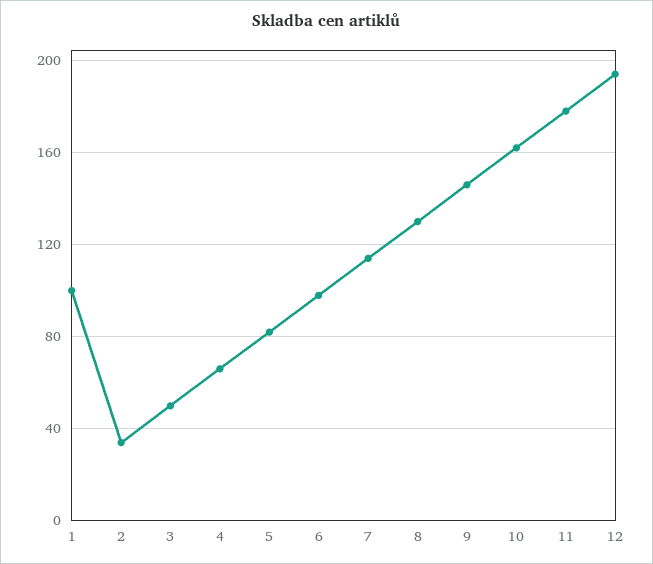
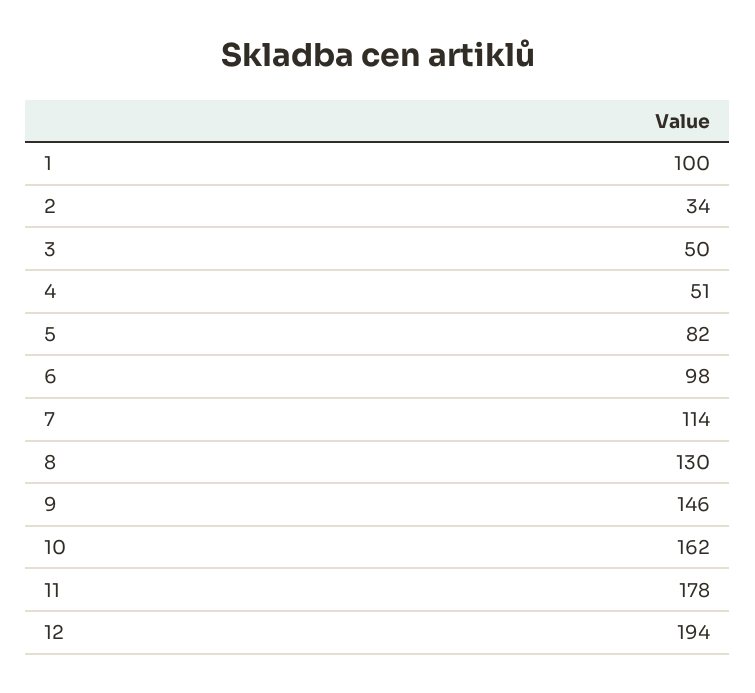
  {
    "1": 100,
    "2": 34,
    "3": 50,
-   "4": 65,
+   "4": 51,
    "5": 82,
    "6": 98,
    "7": 114,
    "8": 130,
    "9": 146,
    "10": 162,
    "11": 178,
    "12": 194
  }

